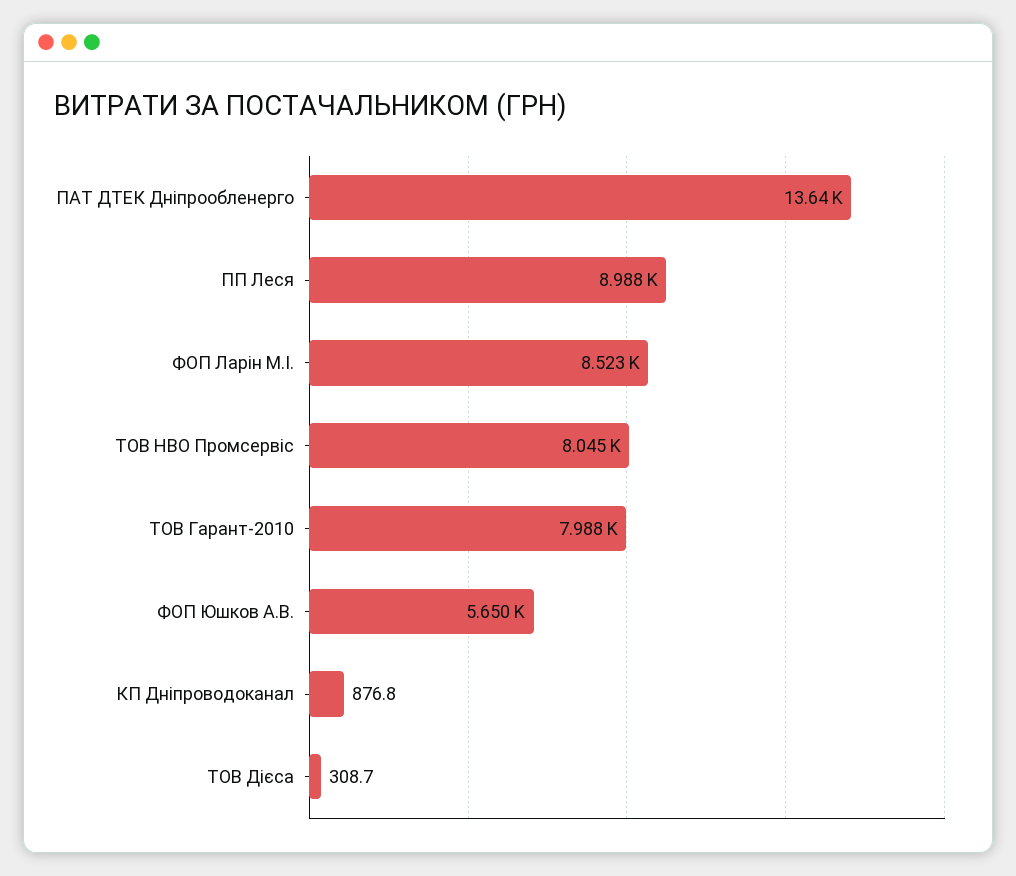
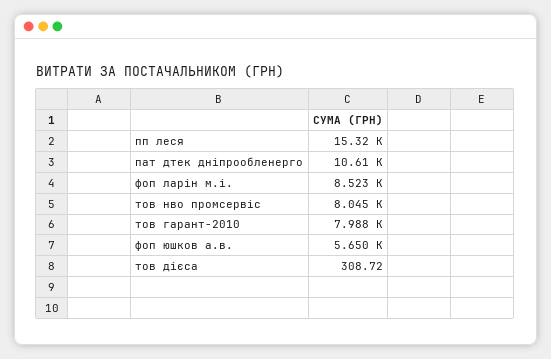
  {
-   "ПАТ ДТЕК Дніпрообленерго": 13640,
+   "ПАТ ДТЕК Дніпрообленерго": 10610,
-   "ПП Леся": 8988,
+   "ПП Леся": 15320,
    "ФОП Ларін М.І.": 8523,
    "ТОВ НВО Промсервіс": 8045,
    "ТОВ Гарант-2010": 7988,
    "ФОП Юшков А.В.": 5650,
-   "КП Дніпроводоканал": 876.8,
    "ТОВ Дієса": 308.72
  }

